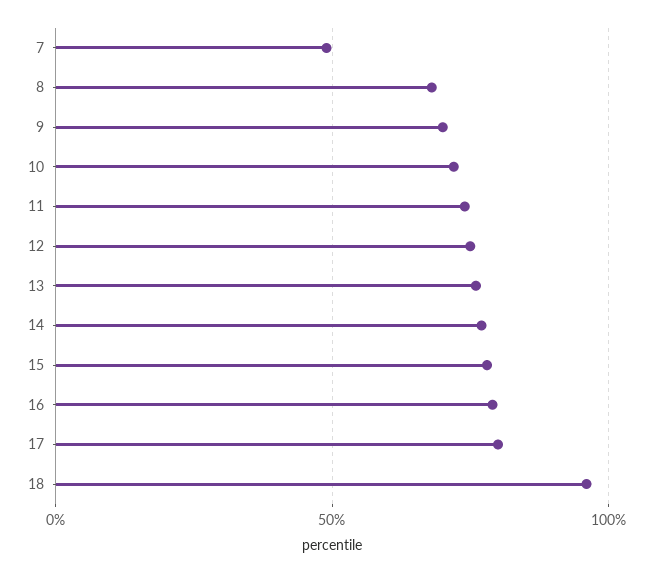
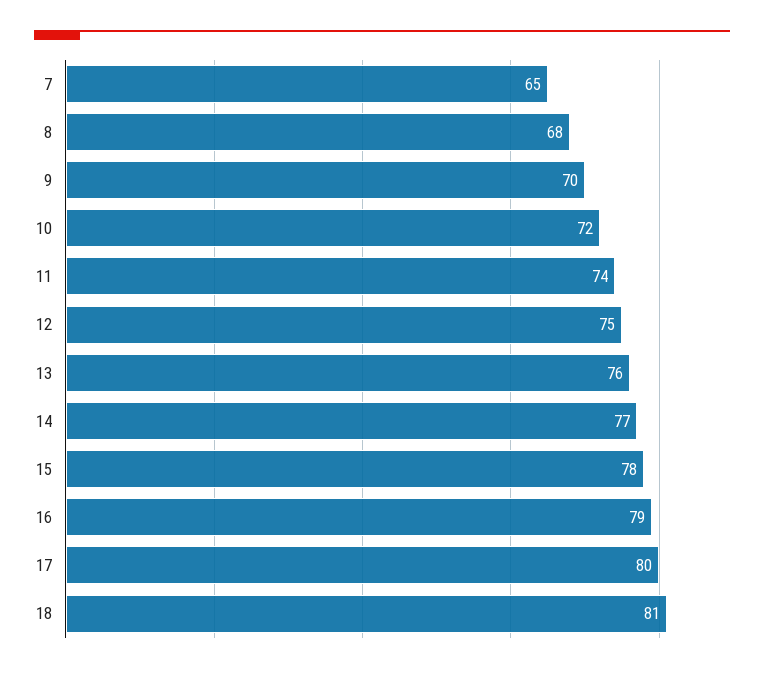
  {
-   "7": 50,
+   "7": 65,
    "8": 68,
    "9": 70,
    "10": 72,
    "11": 74,
    "12": 75,
    "13": 76,
    "14": 77,
    "15": 78,
    "16": 79,
    "17": 80,
-   "18": 95
+   "18": 81
  }

